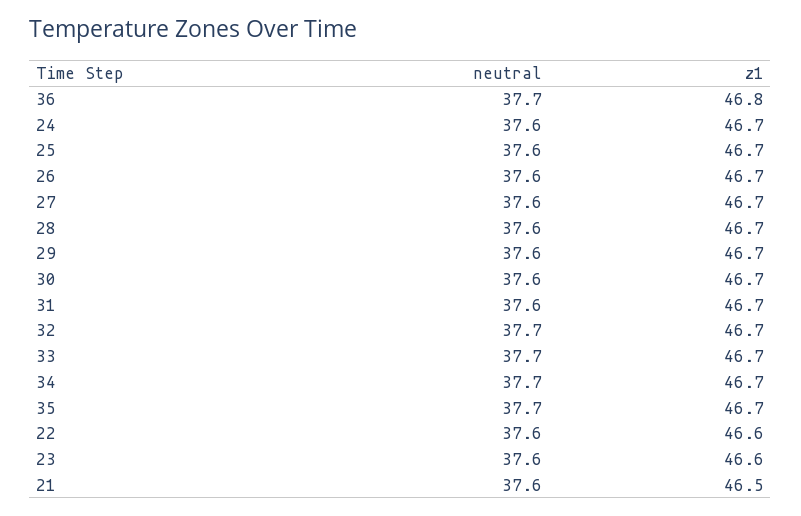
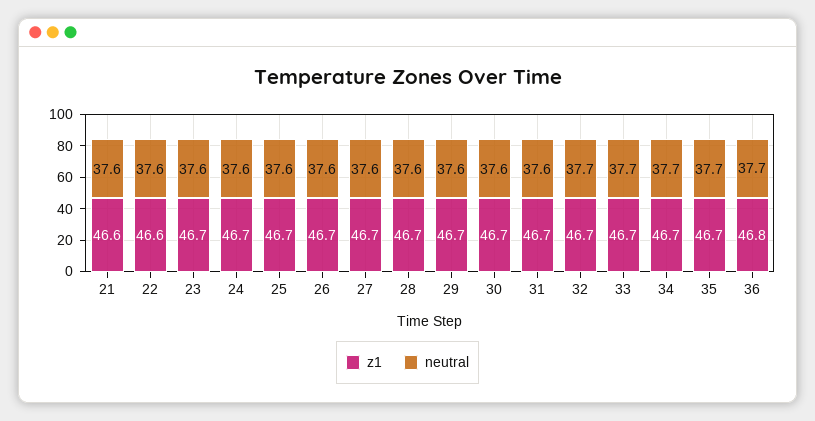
  {
    "neutral": {
      "36": 37.7,
      "24": 37.6,
      "25": 37.6,
      "26": 37.6,
      "27": 37.6,
      "28": 37.6,
      "29": 37.6,
      "30": 37.6,
      "31": 37.6,
      "32": 37.7,
      "33": 37.7,
      "34": 37.7,
      "35": 37.7,
      "22": 37.6,
      "23": 37.6,
      "21": 37.6
    },
    "z1": {
      "36": 46.8,
      "24": 46.7,
      "25": 46.7,
      "26": 46.7,
      "27": 46.7,
      "28": 46.7,
      "29": 46.7,
      "30": 46.7,
      "31": 46.7,
      "32": 46.7,
      "33": 46.7,
      "34": 46.7,
      "35": 46.7,
      "22": 46.6,
-     "23": 46.6,
+     "23": 46.7,
-     "21": 46.5
+     "21": 46.6
    }
  }

